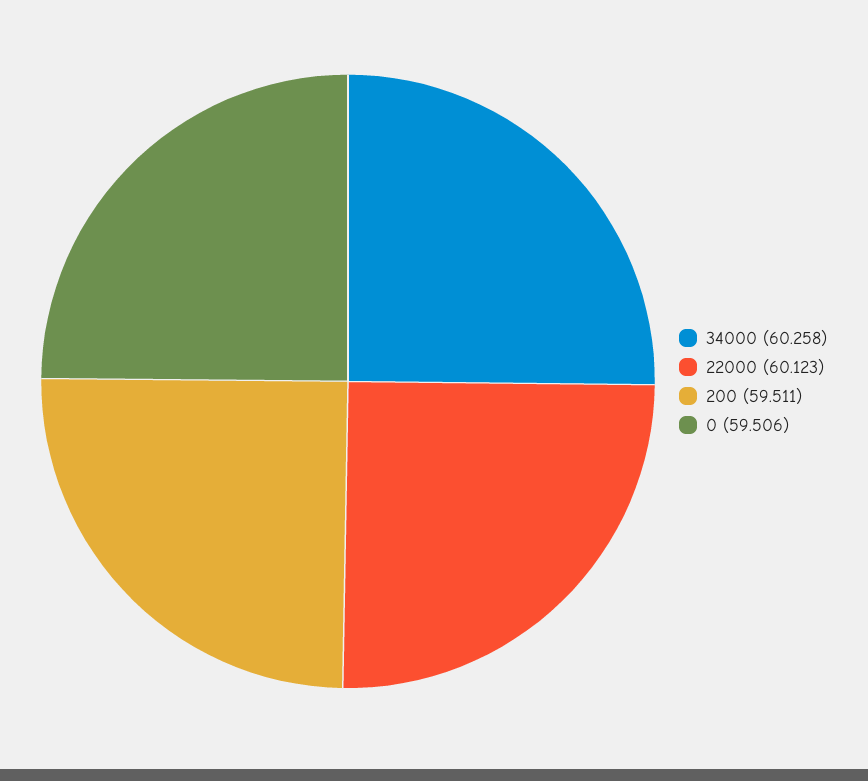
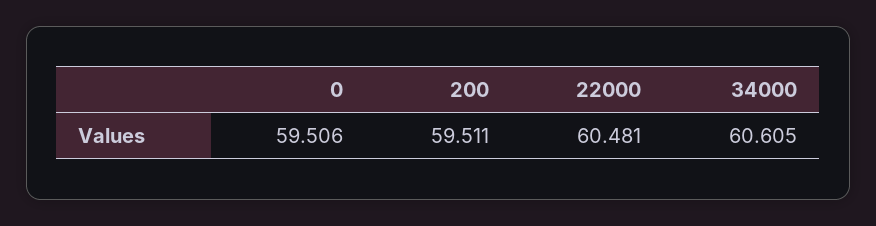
  {
-   "34000": 60.258,
+   "34000": 60.605,
-   "22000": 60.123,
+   "22000": 60.481,
    "200": 59.511,
    "0": 59.506
  }

